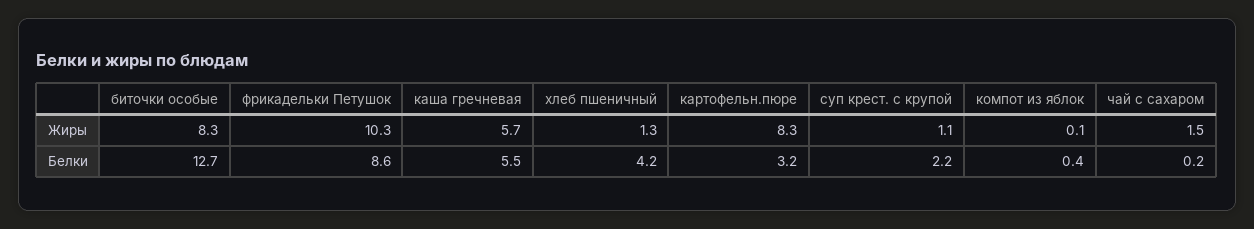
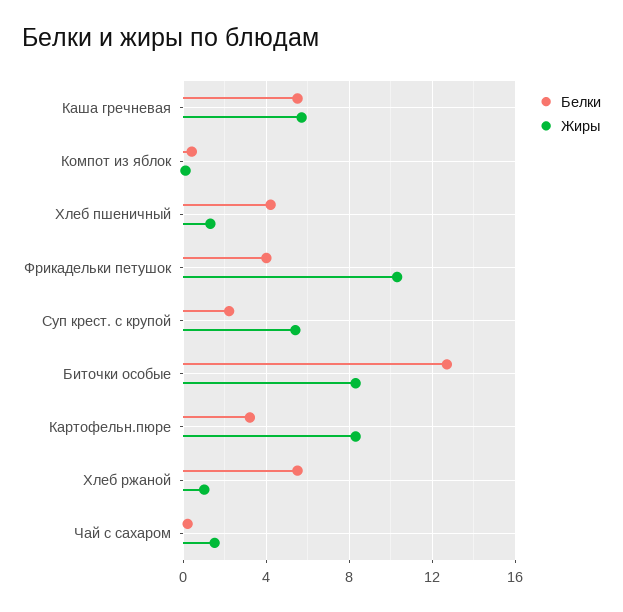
  {
    "Жиры": {
      "биточки особые": 8.3,
      "фрикадельки Петушок": 10.3,
      "каша гречневая": 5.7,
      "хлеб пшеничный": 1.3,
      "картофельн.пюре": 8.3,
-     "суп крест. с крупой": 1.1,
+     "суп крест. с крупой": 5.5,
      "компот из яблок": 0.1,
-     "чай с сахаром": 1.5
+     "чай с сахаром": 1.5,
+     "Хлеб ржаной": 1
    },
    "Белки": {
      "биточки особые": 12.7,
-     "фрикадельки Петушок": 8.6,
+     "фрикадельки Петушок": 4,
      "каша гречневая": 5.5,
      "хлеб пшеничный": 4.2,
      "картофельн.пюре": 3.2,
      "суп крест. с крупой": 2.2,
      "компот из яблок": 0.4,
-     "чай с сахаром": 0.2
+     "чай с сахаром": 0.2,
+     "Хлеб ржаной": 5.5
    }
  }

